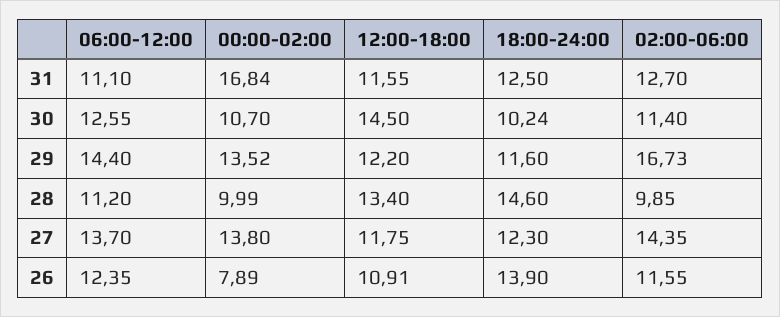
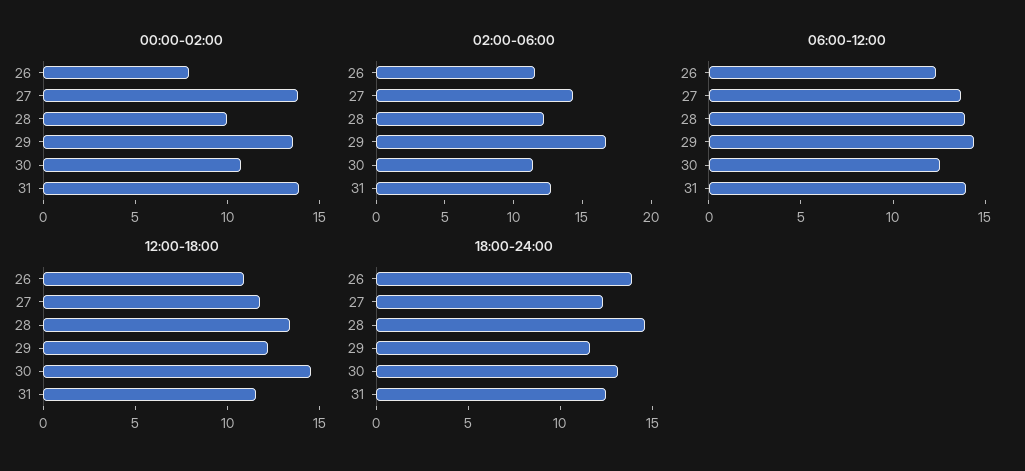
  {
    "06:00-12:00": {
-     "31": 11.1,
+     "31": 14,
      "30": 12.55,
      "29": 14.4,
-     "28": 11.2,
+     "28": 14,
      "27": 13.7,
      "26": 12.35
    },
    "00:00-02:00": {
-     "31": 16.84,
+     "31": 14,
      "30": 10.7,
      "29": 13.52,
      "28": 9.99,
      "27": 13.8,
      "26": 7.89
    },
    "12:00-18:00": {
      "31": 11.55,
      "30": 14.5,
      "29": 12.2,
      "28": 13.4,
      "27": 11.75,
      "26": 10.91
    },
    "18:00-24:00": {
      "31": 12.5,
-     "30": 10.24,
+     "30": 13,
      "29": 11.6,
      "28": 14.6,
      "27": 12.3,
      "26": 13.9
    },
    "02:00-06:00": {
      "31": 12.7,
      "30": 11.4,
      "29": 16.73,
-     "28": 9.85,
+     "28": 12,
      "27": 14.35,
      "26": 11.55
    }
  }

